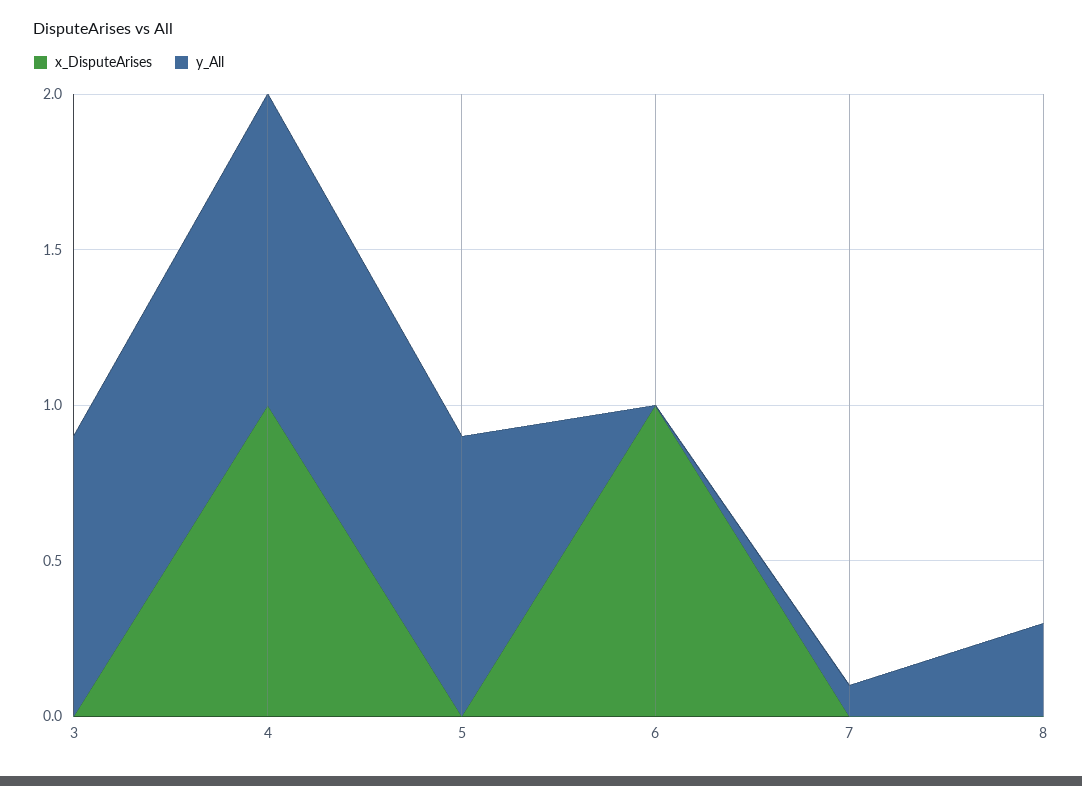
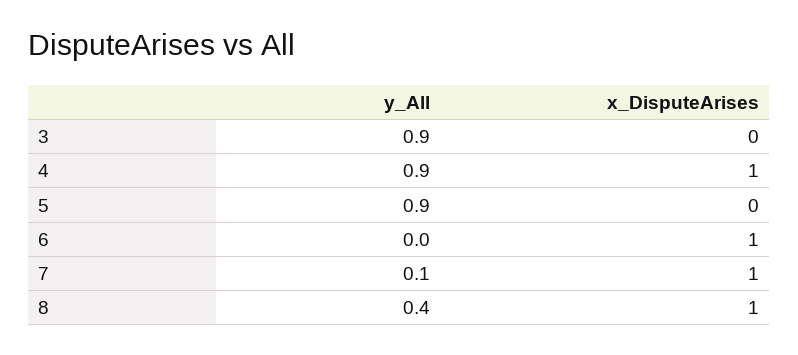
  {
    "x_DisputeArises": {
      "3": 0,
      "4": 1,
      "5": 0,
      "6": 1,
-     "7": 0,
+     "7": 1,
-     "8": 0
+     "8": 1
    },
    "y_All": {
      "3": 0.9,
-     "4": 1,
+     "4": 0.9,
      "5": 0.9,
      "6": 0,
      "7": 0.1,
-     "8": 0.3
+     "8": 0.4
    }
  }

